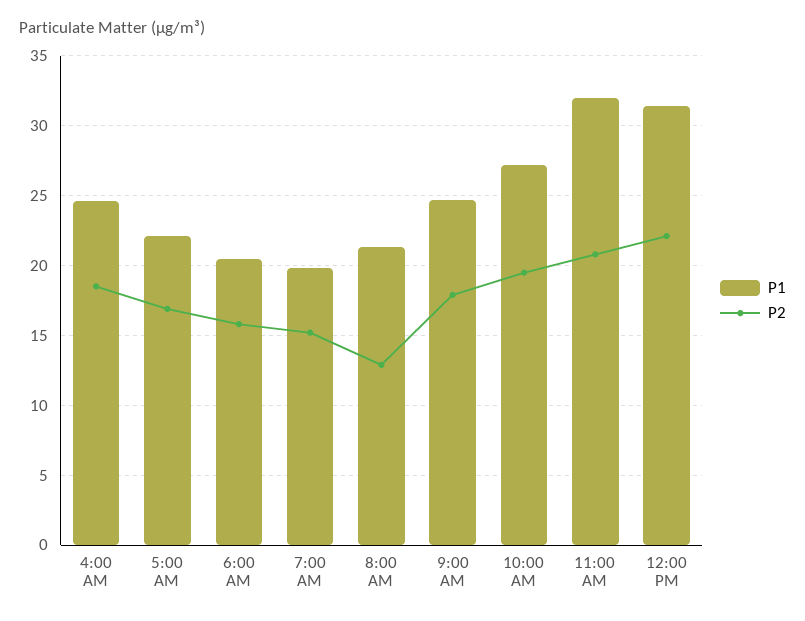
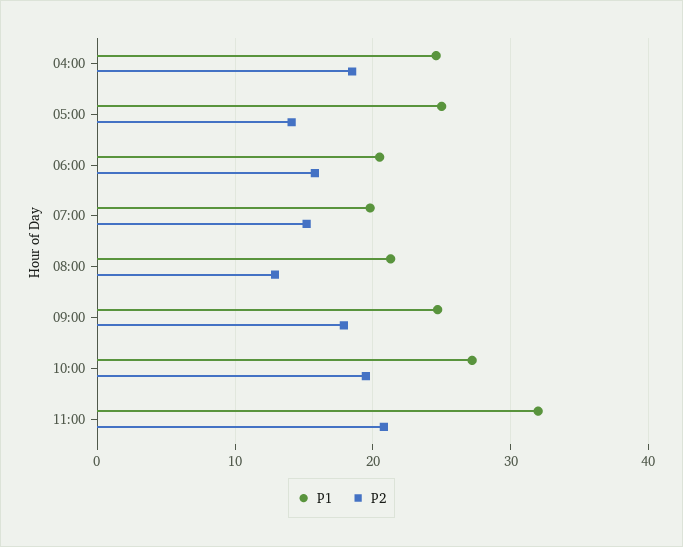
  {
    "P1": {
      "4:00 AM": 24.5,
-     "5:00 AM": 22,
+     "5:00 AM": 25,
      "6:00 AM": 20.5,
      "7:00 AM": 20,
      "8:00 AM": 21.5,
      "9:00 AM": 24.5,
      "10:00 AM": 27,
-     "11:00 AM": 32,
+     "11:00 AM": 32
-     "12:00 PM": 31.5
    },
    "P2": {
      "4:00 AM": 18.5,
-     "5:00 AM": 17,
+     "5:00 AM": 14,
      "6:00 AM": 16,
      "7:00 AM": 15,
      "8:00 AM": 13,
      "9:00 AM": 18,
      "10:00 AM": 19.5,
-     "11:00 AM": 21,
+     "11:00 AM": 21
-     "12:00 PM": 22
    }
  }

